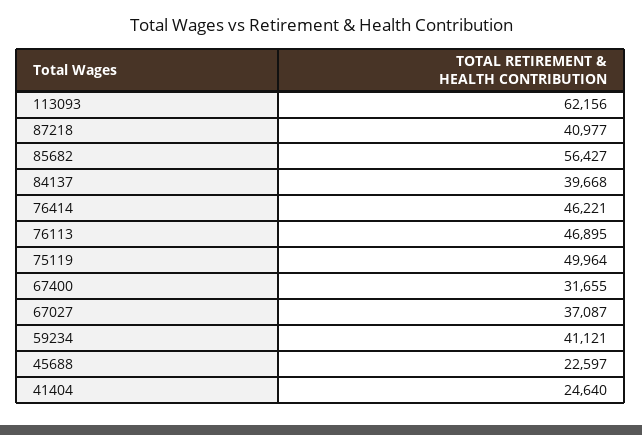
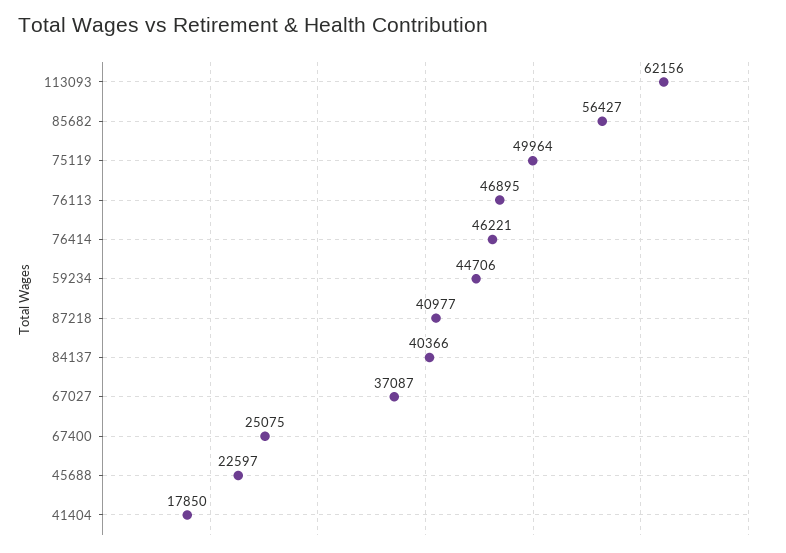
  {
    "113093": 62156,
    "87218": 40977,
    "85682": 56427,
-   "84137": 39668,
+   "84137": 40366,
    "76414": 46221,
    "76113": 46895,
    "75119": 49964,
-   "67400": 31655,
+   "67400": 25075,
    "67027": 37087,
-   "59234": 41121,
+   "59234": 44706,
    "45688": 22597,
-   "41404": 24640
+   "41404": 17850
  }

